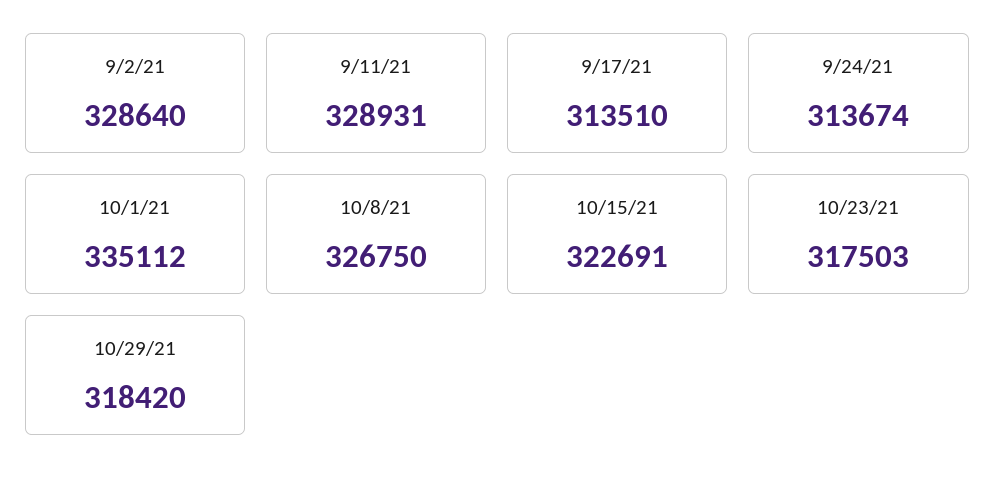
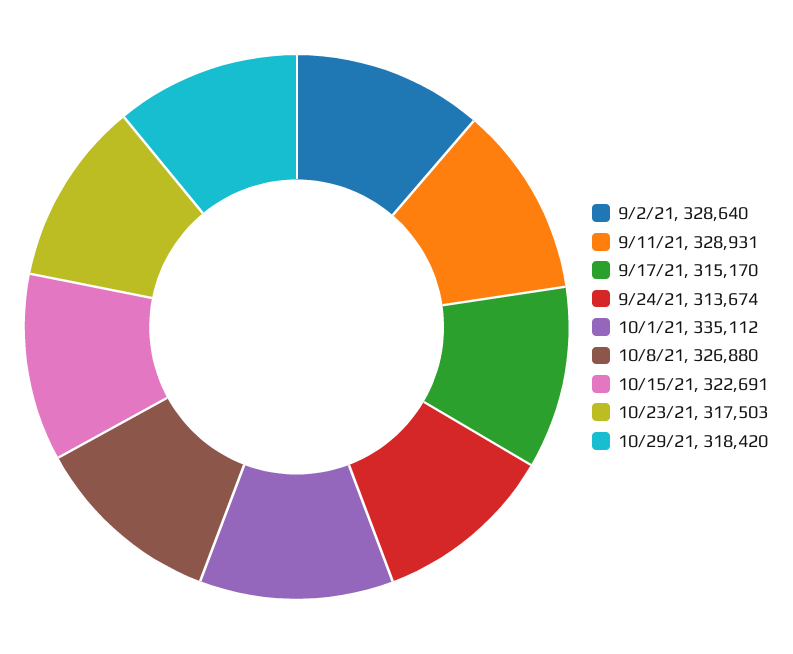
  {
    "9/2/21": 328640,
    "9/11/21": 328931,
-   "9/17/21": 313510,
+   "9/17/21": 315170,
    "9/24/21": 313674,
    "10/1/21": 335112,
-   "10/8/21": 326750,
+   "10/8/21": 326880,
    "10/15/21": 322691,
    "10/23/21": 317503,
    "10/29/21": 318420
  }

